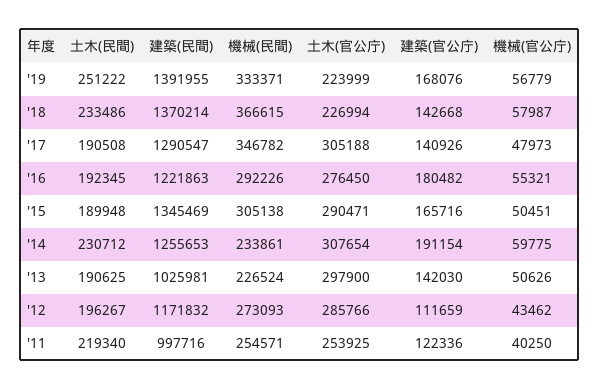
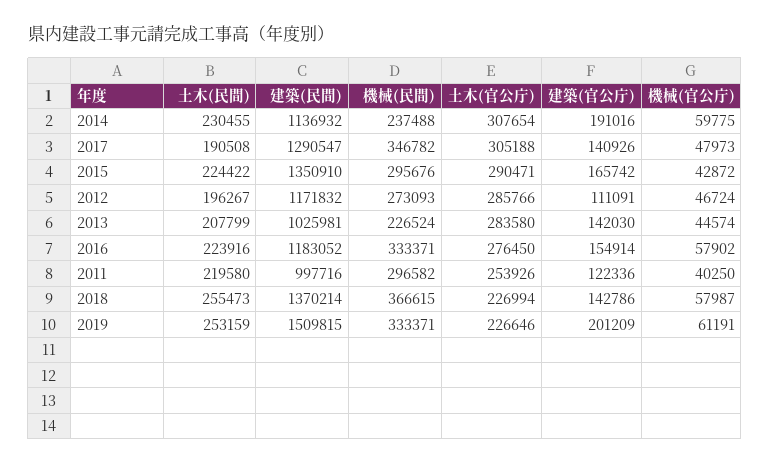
  {
    "土木(民間)": {
-     "'19": 251222,
+     "'19": 253159,
-     "'18": 233486,
+     "'18": 255473,
      "'17": 190508,
-     "'16": 192345,
+     "'16": 223916,
-     "'15": 189948,
+     "'15": 224422,
-     "'14": 230712,
+     "'14": 230455,
-     "'13": 190625,
+     "'13": 207799,
      "'12": 196267,
-     "'11": 219340
+     "'11": 219580
    },
    "建築(民間)": {
-     "'19": 1391955,
+     "'19": 1509815,
      "'18": 1370214,
      "'17": 1290547,
-     "'16": 1221863,
+     "'16": 1183052,
-     "'15": 1345469,
+     "'15": 1350910,
-     "'14": 1255653,
+     "'14": 1136932,
      "'13": 1025981,
      "'12": 1171832,
      "'11": 997716
    },
    "機械(民間)": {
      "'19": 333371,
      "'18": 366615,
      "'17": 346782,
-     "'16": 292226,
+     "'16": 333371,
-     "'15": 305138,
+     "'15": 295676,
-     "'14": 233861,
+     "'14": 237488,
      "'13": 226524,
      "'12": 273093,
-     "'11": 254571
+     "'11": 296582
    },
    "土木(官公庁)": {
-     "'19": 223999,
+     "'19": 226646,
      "'18": 226994,
      "'17": 305188,
      "'16": 276450,
      "'15": 290471,
      "'14": 307654,
-     "'13": 297900,
+     "'13": 283580,
      "'12": 285766,
-     "'11": 253925
+     "'11": 253926
    },
    "建築(官公庁)": {
-     "'19": 168076,
+     "'19": 201209,
-     "'18": 142668,
+     "'18": 142786,
      "'17": 140926,
-     "'16": 180482,
+     "'16": 154914,
-     "'15": 165716,
+     "'15": 165742,
-     "'14": 191154,
+     "'14": 191016,
      "'13": 142030,
-     "'12": 111659,
+     "'12": 111091,
      "'11": 122336
    },
    "機械(官公庁)": {
-     "'19": 56779,
+     "'19": 61191,
      "'18": 57987,
      "'17": 47973,
-     "'16": 55321,
+     "'16": 57902,
-     "'15": 50451,
+     "'15": 42872,
      "'14": 59775,
-     "'13": 50626,
+     "'13": 44574,
-     "'12": 43462,
+     "'12": 46724,
      "'11": 40250
    }
  }

